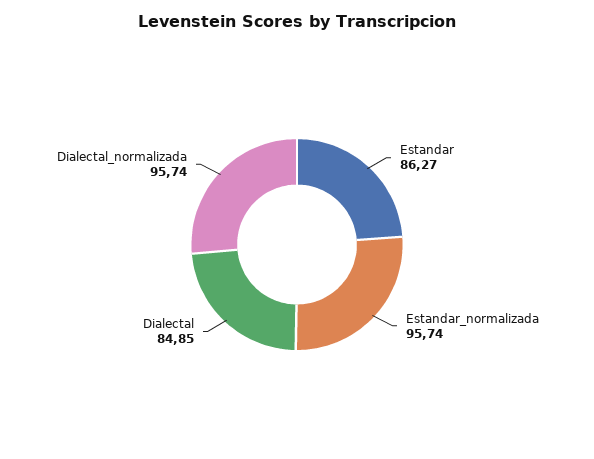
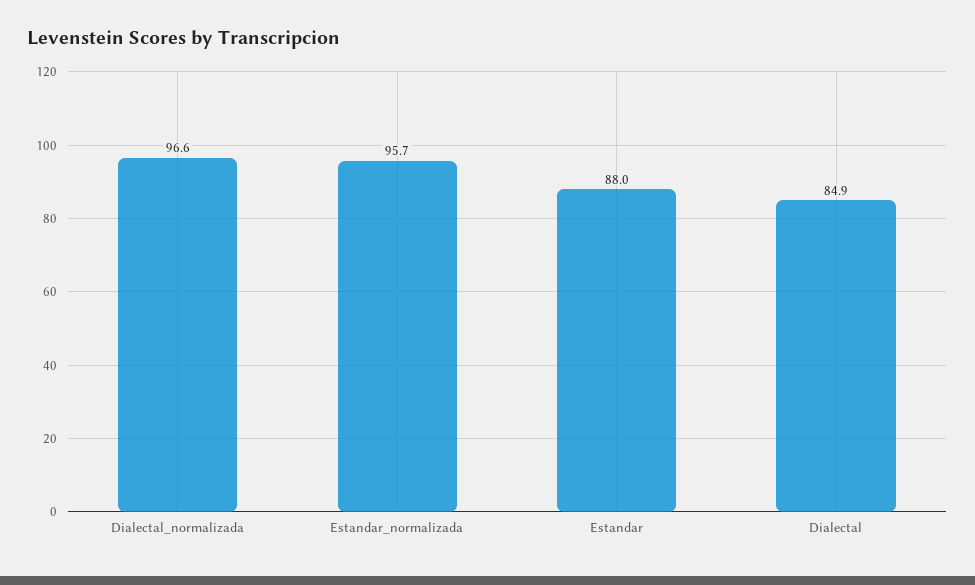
  {
-   "Estandar": 86.27,
+   "Estandar": 88,
    "Estandar_normalizada": 95.74,
    "Dialectal": 84.85,
-   "Dialectal_normalizada": 95.74
+   "Dialectal_normalizada": 96.6
  }

